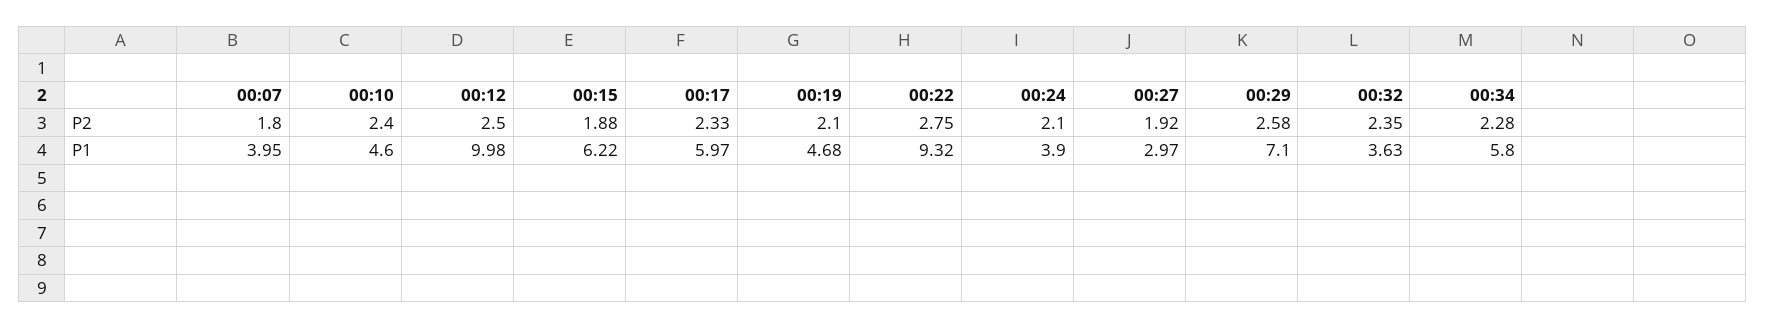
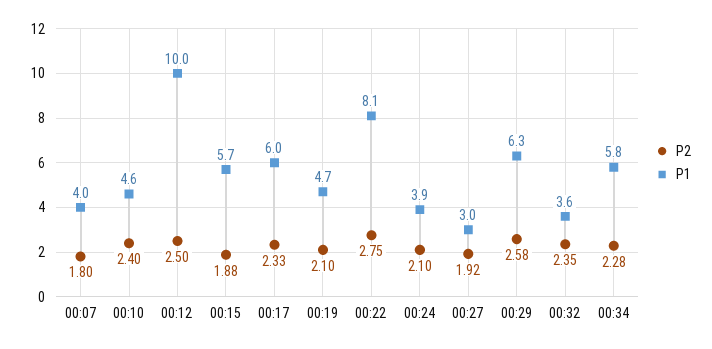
  {
    "P2": {
      "00:07": 1.8,
      "00:10": 2.4,
      "00:12": 2.5,
      "00:15": 1.88,
      "00:17": 2.33,
      "00:19": 2.1,
      "00:22": 2.75,
      "00:24": 2.1,
      "00:27": 1.92,
      "00:29": 2.58,
      "00:32": 2.35,
      "00:34": 2.28
    },
    "P1": {
      "00:07": 3.95,
      "00:10": 4.6,
      "00:12": 9.98,
-     "00:15": 6.22,
+     "00:15": 5.7,
      "00:17": 5.97,
      "00:19": 4.68,
-     "00:22": 9.32,
+     "00:22": 8.1,
      "00:24": 3.9,
      "00:27": 2.97,
-     "00:29": 7.1,
+     "00:29": 6.3,
      "00:32": 3.63,
      "00:34": 5.8
    }
  }

